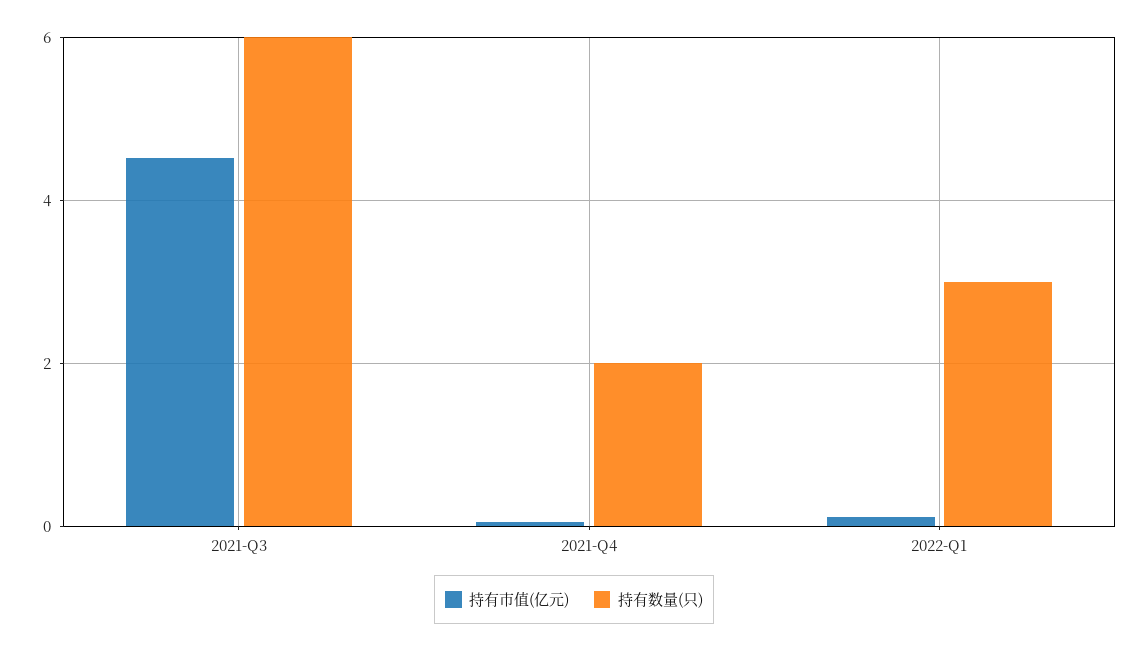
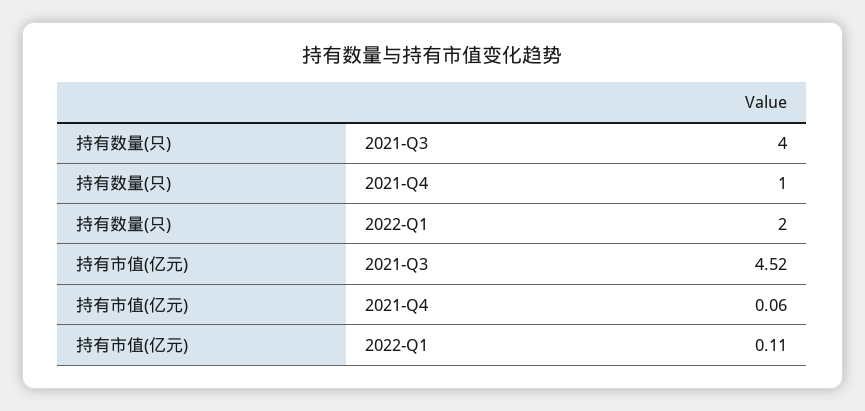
  {
    "持有市值(亿元)": {
      "2021-Q3": 4.52,
      "2021-Q4": 0.06,
      "2022-Q1": 0.11
    },
    "持有数量(只)": {
-     "2021-Q3": 6,
+     "2021-Q3": 4,
-     "2021-Q4": 2,
+     "2021-Q4": 1,
-     "2022-Q1": 3
+     "2022-Q1": 2
    }
  }

